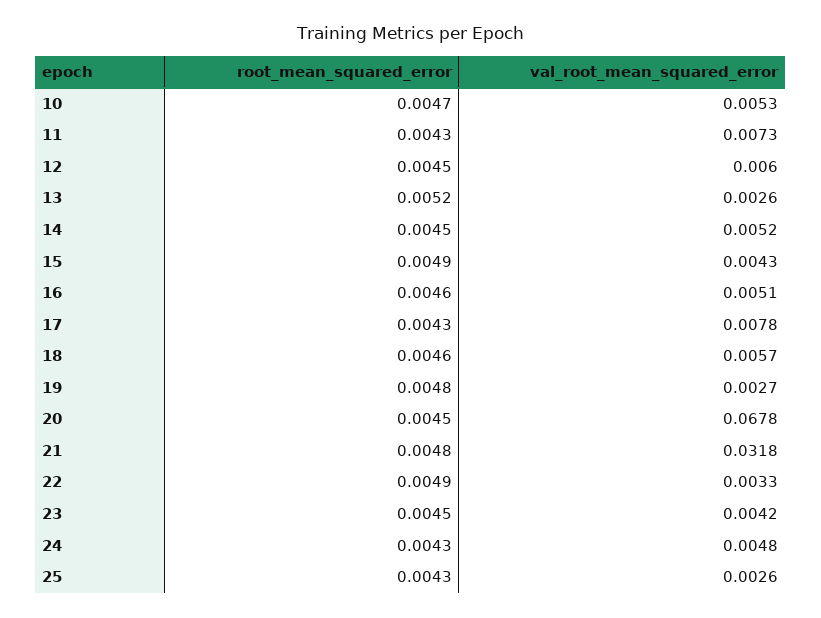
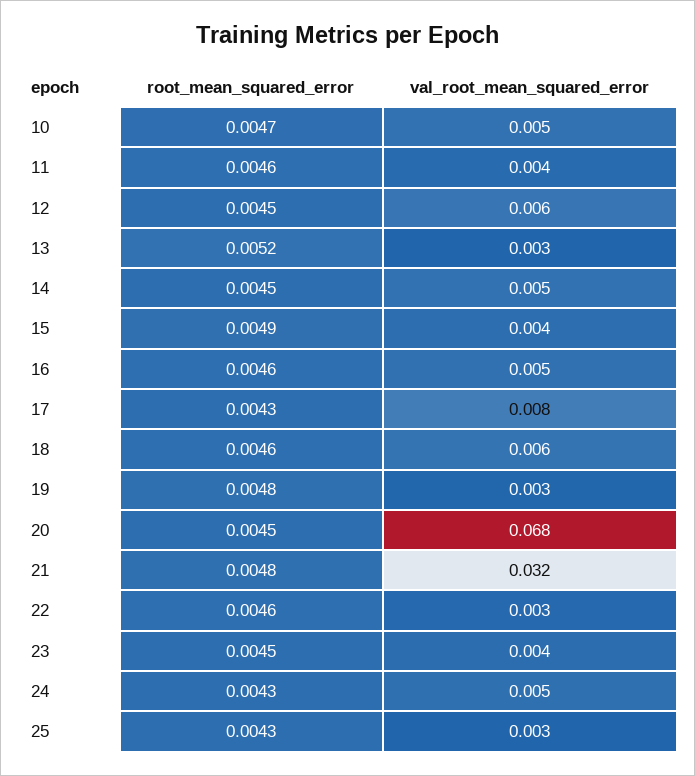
  {
    "root_mean_squared_error": {
      "10": 0.0047,
-     "11": 0.0043,
+     "11": 0.0046,
      "12": 0.0045,
      "13": 0.0052,
      "14": 0.0045,
      "15": 0.0049,
      "16": 0.0046,
      "17": 0.0043,
      "18": 0.0046,
      "19": 0.0048,
      "20": 0.0045,
      "21": 0.0048,
-     "22": 0.0049,
+     "22": 0.0046,
      "23": 0.0045,
      "24": 0.0043,
      "25": 0.0043
    },
    "val_root_mean_squared_error": {
      "10": 0.0053,
-     "11": 0.0073,
+     "11": 0.004,
      "12": 0.006,
      "13": 0.0026,
      "14": 0.0052,
      "15": 0.0043,
      "16": 0.0051,
      "17": 0.0078,
      "18": 0.0057,
      "19": 0.0027,
      "20": 0.0678,
      "21": 0.0318,
      "22": 0.0033,
      "23": 0.0042,
      "24": 0.0048,
      "25": 0.0026
    }
  }

